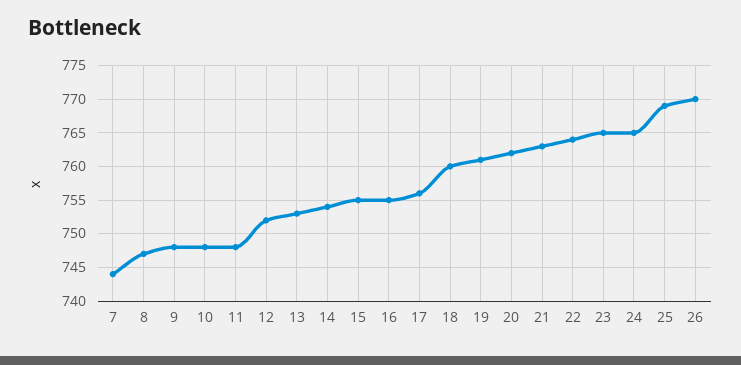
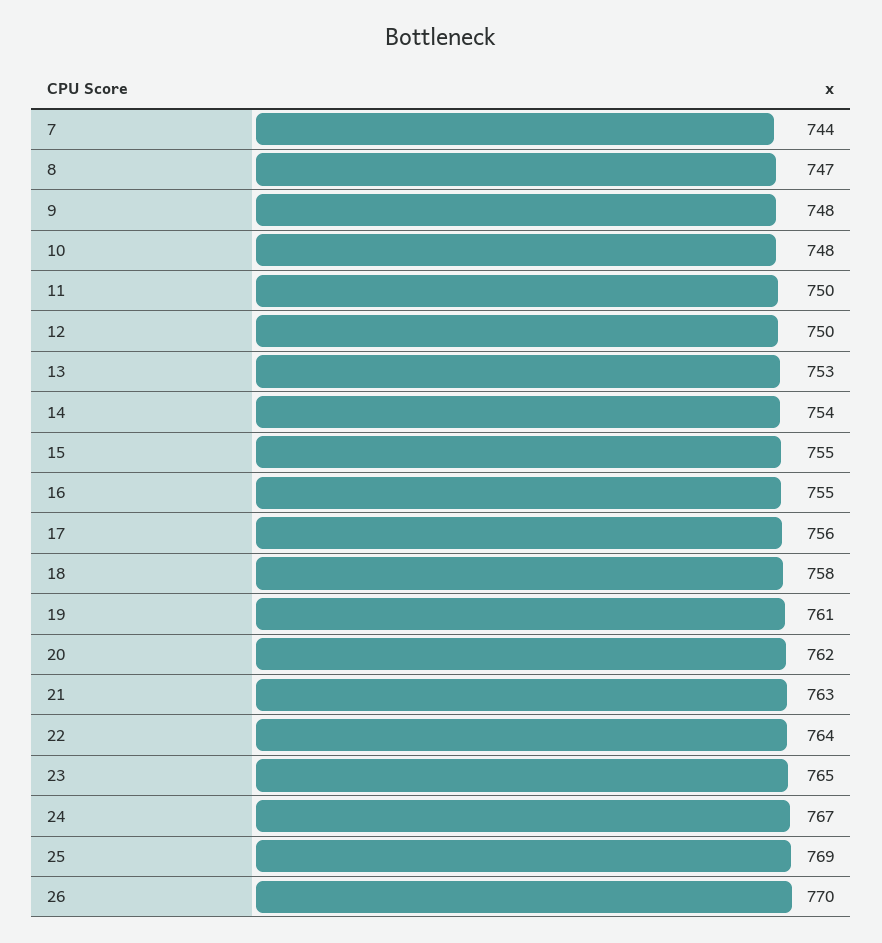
  {
    "7": 744,
    "8": 747,
    "9": 748,
    "10": 748,
-   "11": 748,
+   "11": 750,
-   "12": 752,
+   "12": 750,
    "13": 753,
    "14": 754,
    "15": 755,
    "16": 755,
    "17": 756,
-   "18": 760,
+   "18": 758,
    "19": 761,
    "20": 762,
    "21": 763,
    "22": 764,
    "23": 765,
-   "24": 765,
+   "24": 767,
    "25": 769,
    "26": 770
  }

